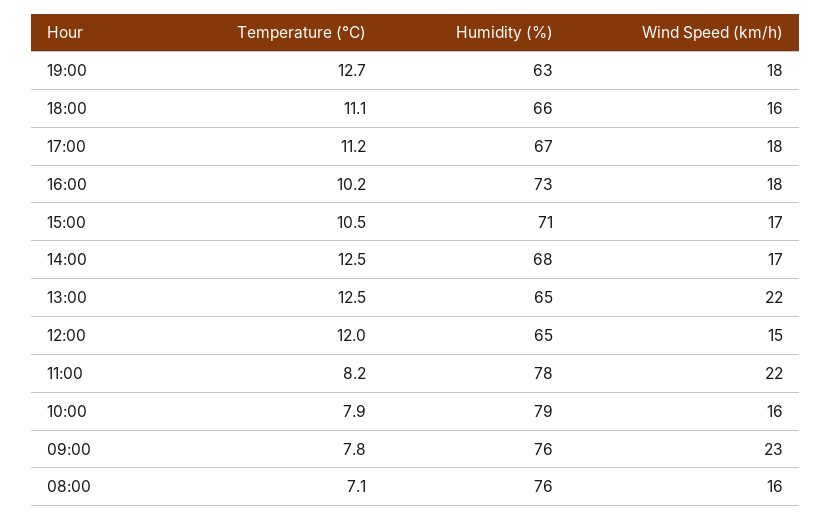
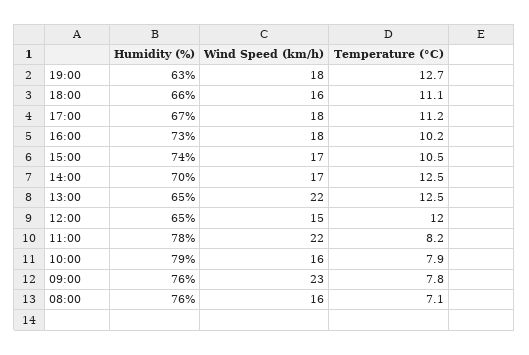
  {
    "Temperature (°C)": {
      "19:00": 12.7,
      "18:00": 11.1,
      "17:00": 11.2,
      "16:00": 10.2,
      "15:00": 10.5,
      "14:00": 12.5,
      "13:00": 12.5,
      "12:00": 12,
      "11:00": 8.2,
      "10:00": 7.9,
      "09:00": 7.8,
      "08:00": 7.1
    },
    "Humidity (%)": {
      "19:00": 63,
      "18:00": 66,
      "17:00": 67,
      "16:00": 73,
-     "15:00": 71,
+     "15:00": 74,
-     "14:00": 68,
+     "14:00": 70,
      "13:00": 65,
      "12:00": 65,
      "11:00": 78,
      "10:00": 79,
      "09:00": 76,
      "08:00": 76
    },
    "Wind Speed (km/h)": {
      "19:00": 18,
      "18:00": 16,
      "17:00": 18,
      "16:00": 18,
      "15:00": 17,
      "14:00": 17,
      "13:00": 22,
      "12:00": 15,
      "11:00": 22,
      "10:00": 16,
      "09:00": 23,
      "08:00": 16
    }
  }

